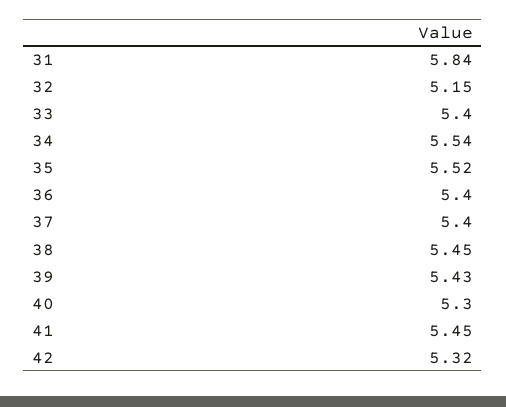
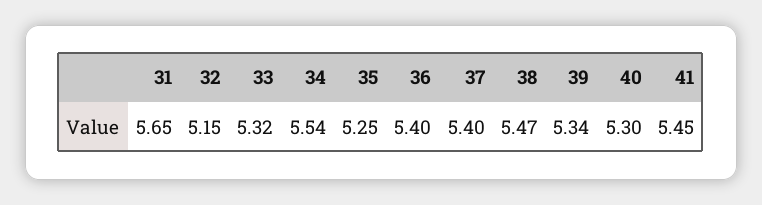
  {
-   "31": 5.84,
+   "31": 5.65,
    "32": 5.15,
-   "33": 5.4,
+   "33": 5.32,
    "34": 5.54,
-   "35": 5.52,
+   "35": 5.25,
    "36": 5.4,
    "37": 5.4,
-   "38": 5.45,
+   "38": 5.47,
-   "39": 5.43,
+   "39": 5.34,
    "40": 5.3,
-   "41": 5.45,
+   "41": 5.45
-   "42": 5.32
  }

